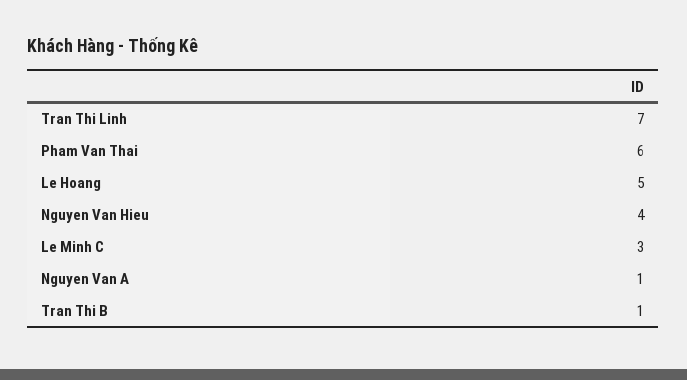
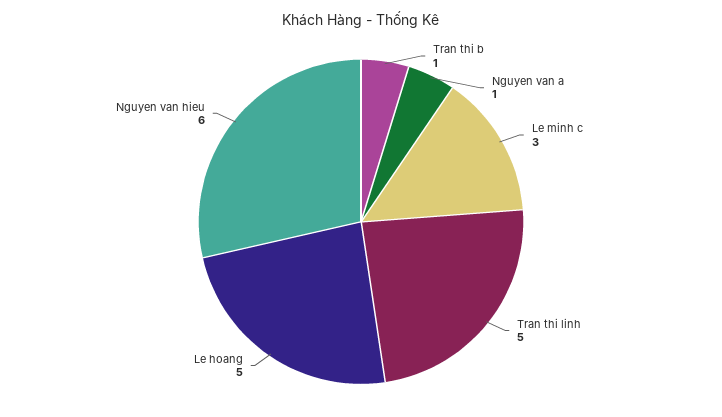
  {
-   "Tran Thi Linh": 7,
+   "Tran Thi Linh": 5,
-   "Pham Van Thai": 6,
    "Le Hoang": 5,
-   "Nguyen Van Hieu": 4,
+   "Nguyen Van Hieu": 6,
    "Le Minh C": 3,
    "Nguyen Van A": 1,
    "Tran Thi B": 1
  }

